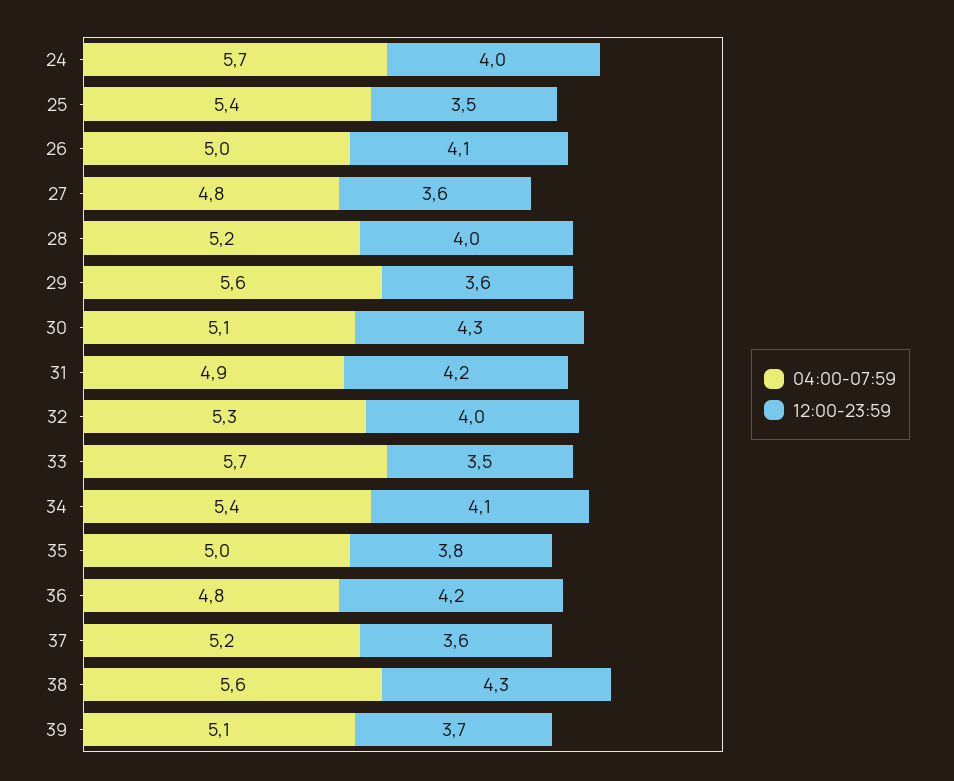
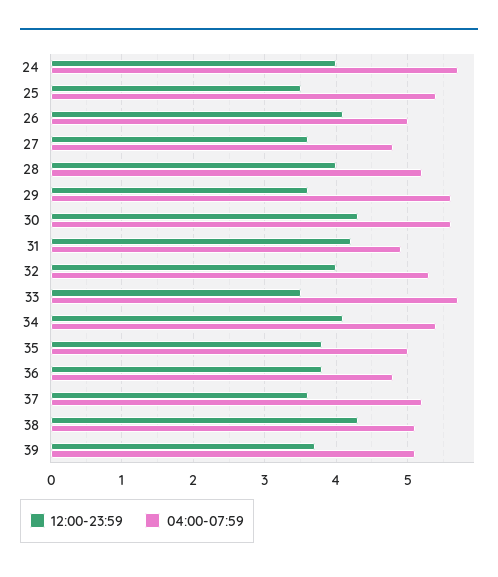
  {
    "04:00-07:59": {
      "24": 5.7,
      "25": 5.4,
      "26": 5,
      "27": 4.8,
      "28": 5.2,
      "29": 5.6,
-     "30": 5.1,
+     "30": 5.6,
      "31": 4.9,
      "32": 5.3,
      "33": 5.7,
      "34": 5.4,
      "35": 5,
      "36": 4.8,
      "37": 5.2,
-     "38": 5.6,
+     "38": 5.1,
      "39": 5.1
    },
    "12:00-23:59": {
      "24": 4,
      "25": 3.5,
      "26": 4.1,
      "27": 3.6,
      "28": 4,
      "29": 3.6,
      "30": 4.3,
      "31": 4.2,
      "32": 4,
      "33": 3.5,
      "34": 4.1,
      "35": 3.8,
-     "36": 4.2,
+     "36": 3.8,
      "37": 3.6,
      "38": 4.3,
      "39": 3.7
    }
  }

